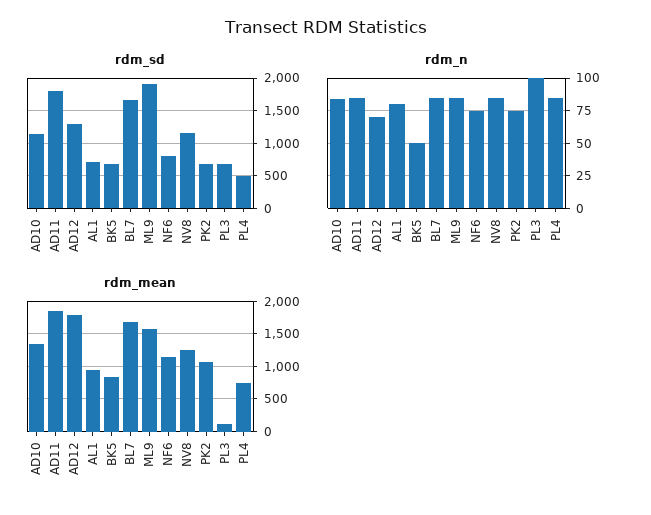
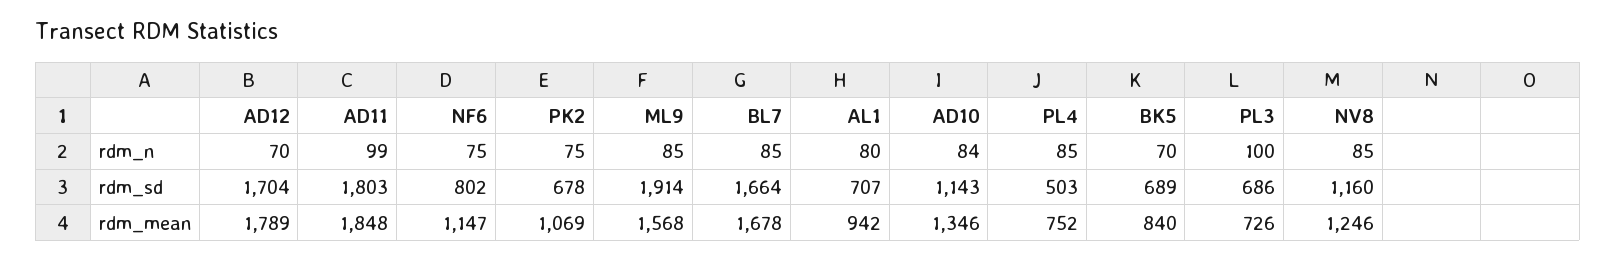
  {
    "rdm_sd": {
      "AD10": 1143,
      "AD11": 1803,
-     "AD12": 1300,
+     "AD12": 1704,
      "AL1": 707,
      "BK5": 689,
      "BL7": 1664,
      "ML9": 1914,
      "NF6": 802,
      "NV8": 1160,
      "PK2": 678,
      "PL3": 686,
      "PL4": 503
    },
    "rdm_n": {
      "AD10": 84,
-     "AD11": 85,
+     "AD11": 99,
      "AD12": 70,
      "AL1": 80,
-     "BK5": 50,
+     "BK5": 70,
      "BL7": 85,
      "ML9": 85,
      "NF6": 75,
      "NV8": 85,
      "PK2": 75,
      "PL3": 100,
      "PL4": 85
    },
    "rdm_mean": {
      "AD10": 1346,
      "AD11": 1848,
      "AD12": 1789,
      "AL1": 942,
      "BK5": 840,
      "BL7": 1678,
      "ML9": 1568,
      "NF6": 1147,
      "NV8": 1246,
      "PK2": 1069,
-     "PL3": 100,
+     "PL3": 726,
      "PL4": 752
    }
  }

